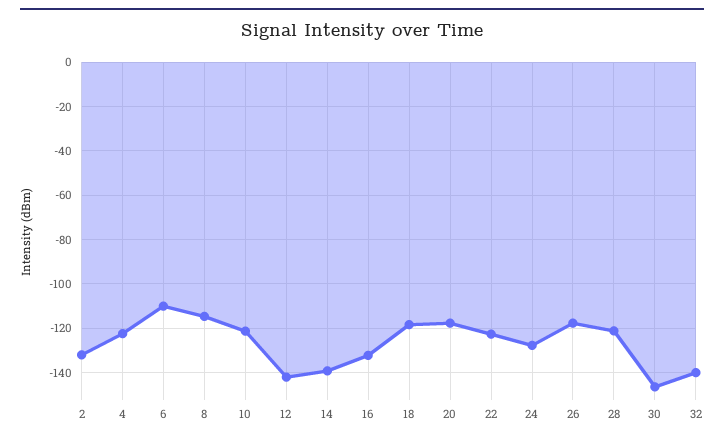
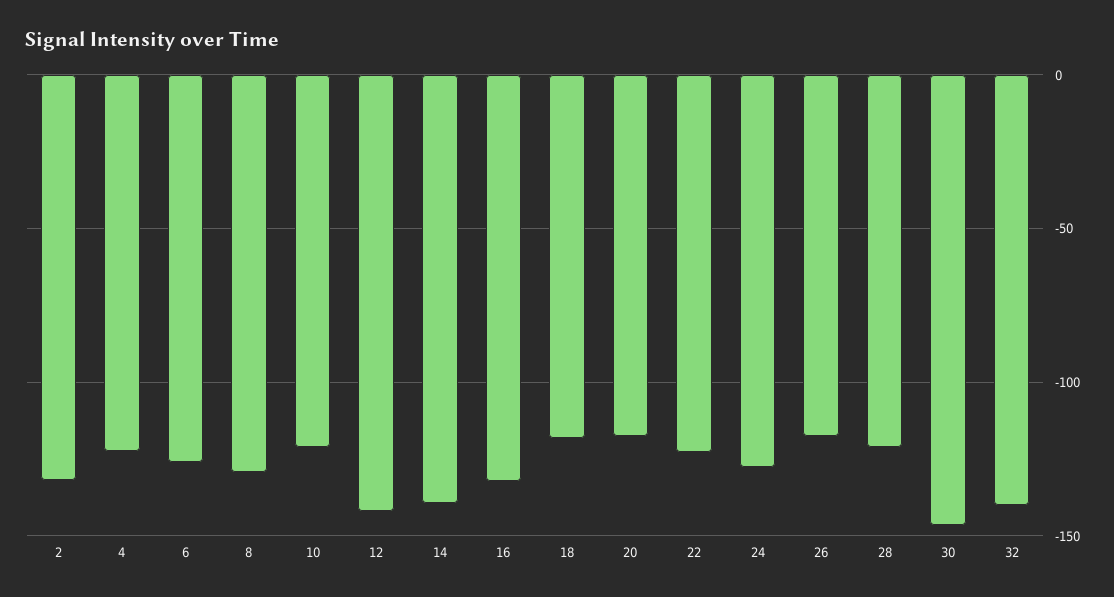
  {
    "2": -130,
    "4": -120,
-   "6": -110,
+   "6": -125,
-   "8": -115,
+   "8": -130,
    "10": -120,
    "12": -140,
    "14": -140,
    "16": -130,
    "18": -120,
    "20": -120,
    "22": -125,
    "24": -130,
    "26": -120,
    "28": -120,
    "30": -145,
    "32": -140
  }

